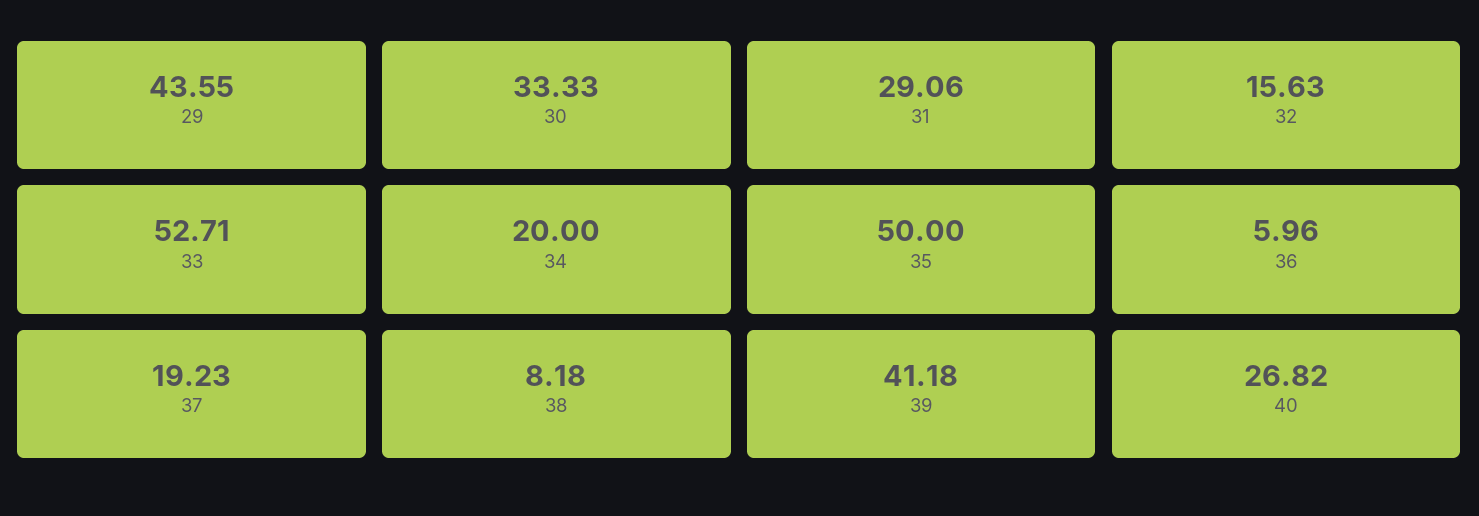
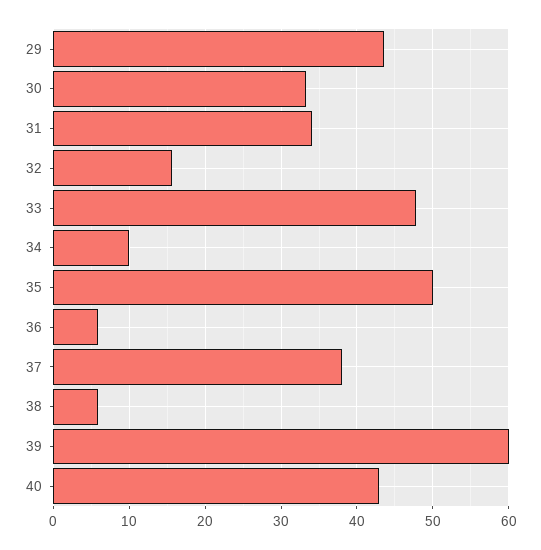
  {
    "29": 43.55,
    "30": 33.33,
-   "31": 29.06,
+   "31": 34,
    "32": 15.63,
-   "33": 52.71,
+   "33": 48,
-   "34": 20,
+   "34": 10,
    "35": 50,
    "36": 5.96,
-   "37": 19.23,
+   "37": 38,
-   "38": 8.18,
+   "38": 6,
-   "39": 41.18,
+   "39": 60,
-   "40": 26.82
+   "40": 43
  }

